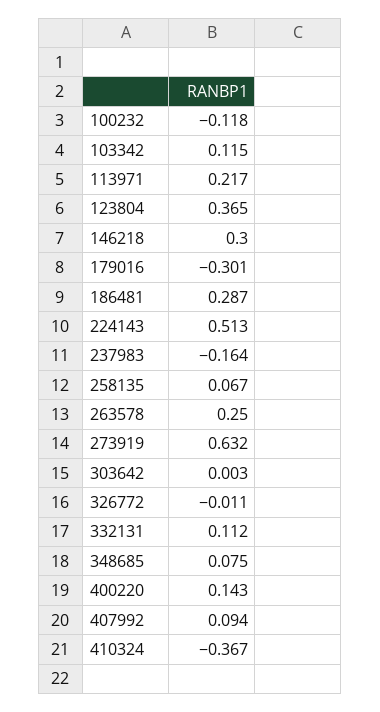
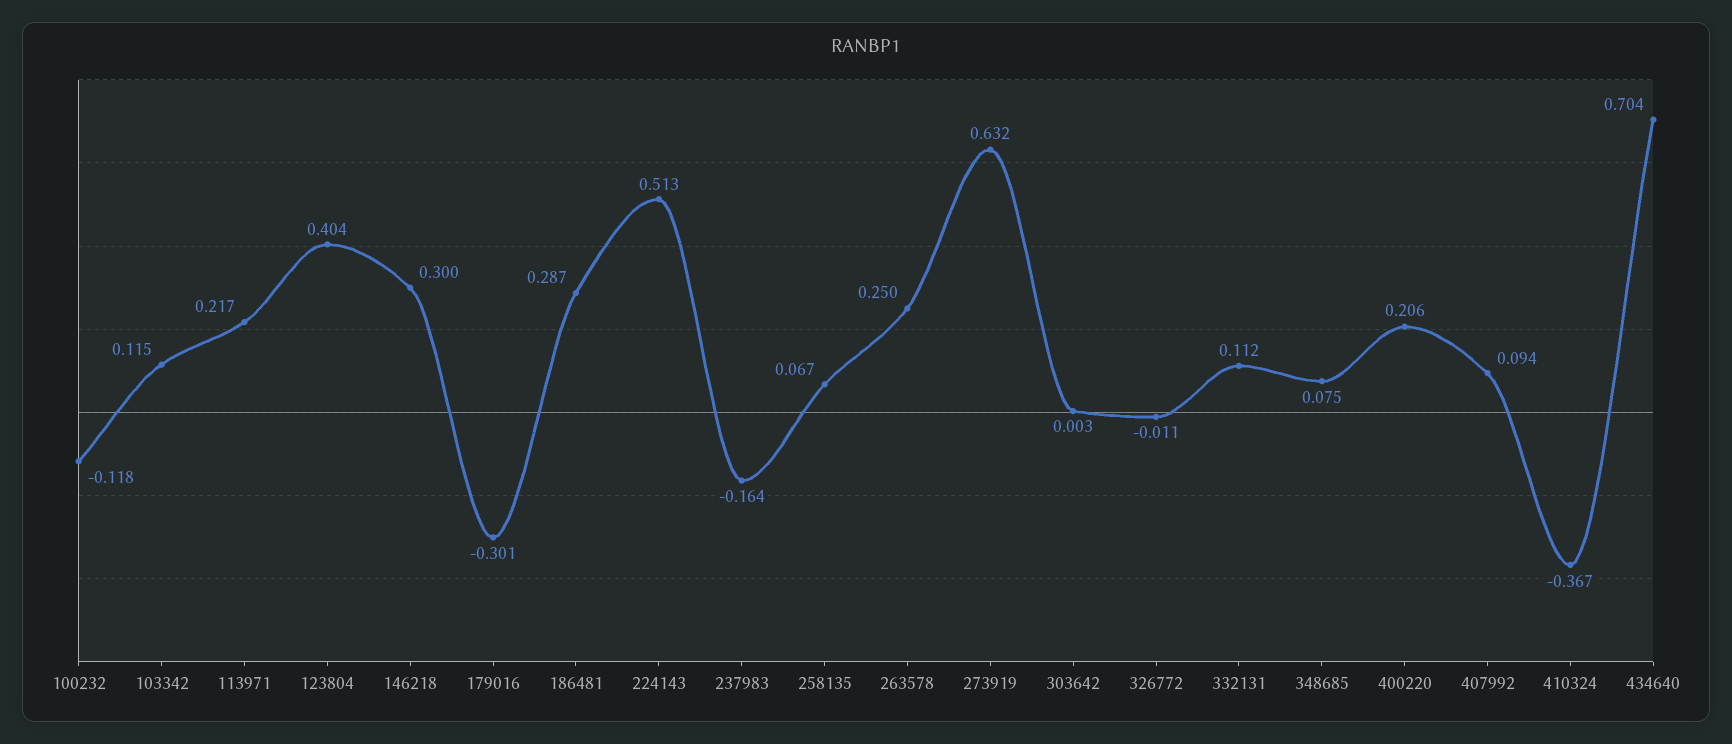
  {
    "100232": -0.118,
    "103342": 0.115,
    "113971": 0.217,
-   "123804": 0.365,
+   "123804": 0.404,
    "146218": 0.3,
    "179016": -0.301,
    "186481": 0.287,
    "224143": 0.513,
    "237983": -0.164,
    "258135": 0.067,
    "263578": 0.25,
    "273919": 0.632,
    "303642": 0.003,
    "326772": -0.011,
    "332131": 0.112,
    "348685": 0.075,
-   "400220": 0.143,
+   "400220": 0.206,
    "407992": 0.094,
-   "410324": -0.367
+   "410324": -0.367,
+   "434640": 0.704
  }

